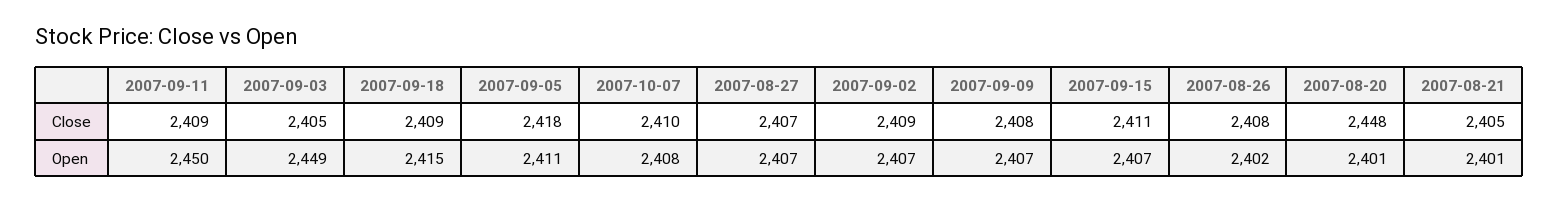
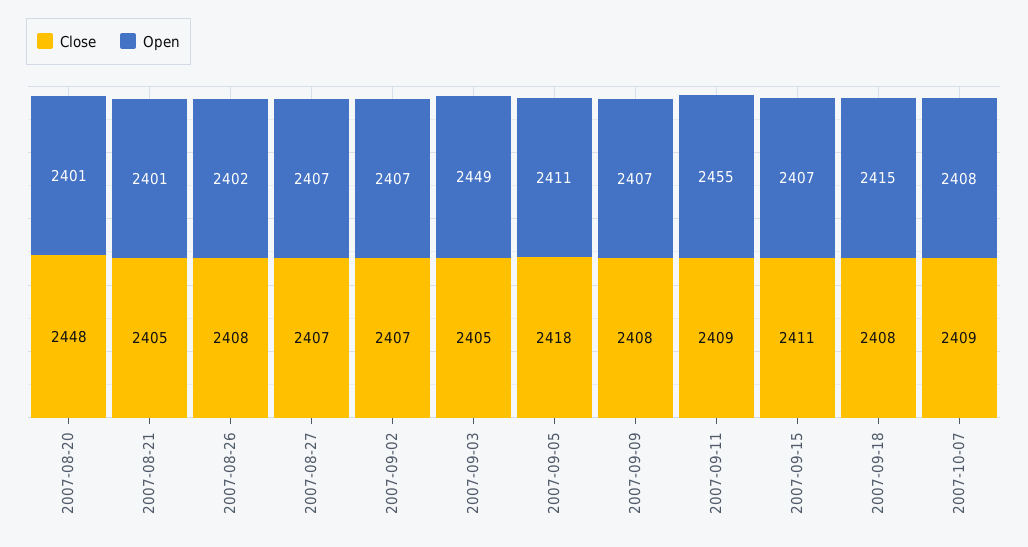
  {
    "Close": {
      "2007-09-11": 2409,
      "2007-09-03": 2405,
-     "2007-09-18": 2409,
+     "2007-09-18": 2408,
      "2007-09-05": 2418,
-     "2007-10-07": 2410,
+     "2007-10-07": 2409,
      "2007-08-27": 2407,
-     "2007-09-02": 2409,
+     "2007-09-02": 2407,
      "2007-09-09": 2408,
      "2007-09-15": 2411,
      "2007-08-26": 2408,
      "2007-08-20": 2448,
      "2007-08-21": 2405
    },
    "Open": {
-     "2007-09-11": 2450,
+     "2007-09-11": 2455,
      "2007-09-03": 2449,
      "2007-09-18": 2415,
      "2007-09-05": 2411,
      "2007-10-07": 2408,
      "2007-08-27": 2407,
      "2007-09-02": 2407,
      "2007-09-09": 2407,
      "2007-09-15": 2407,
      "2007-08-26": 2402,
      "2007-08-20": 2401,
      "2007-08-21": 2401
    }
  }

